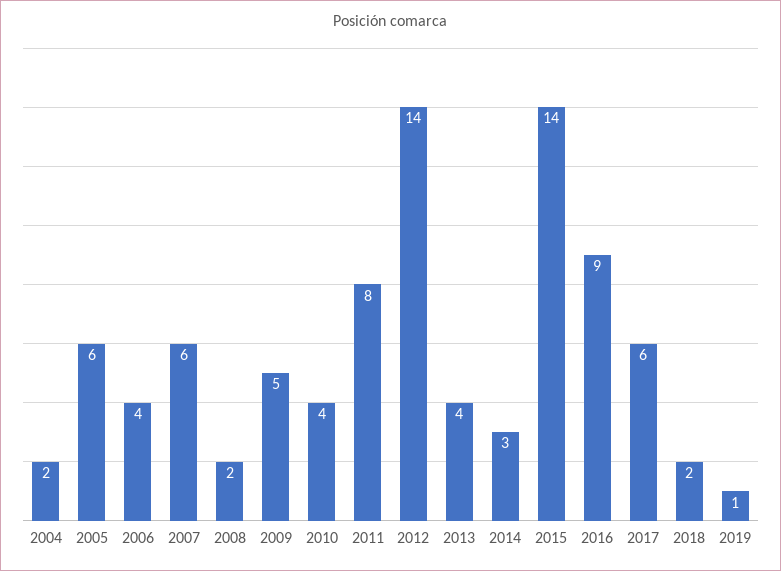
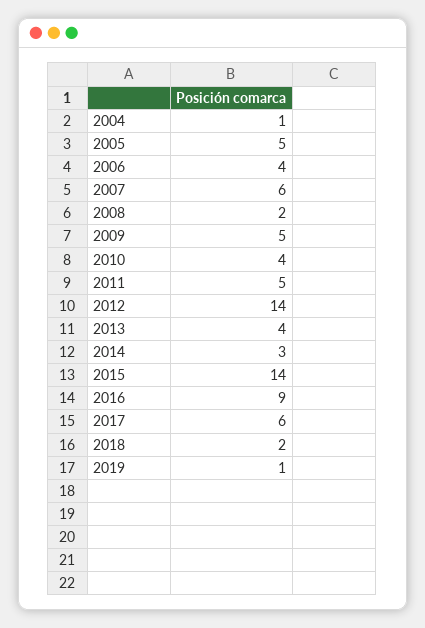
  {
-   "2004": 2,
+   "2004": 1,
-   "2005": 6,
+   "2005": 5,
    "2006": 4,
    "2007": 6,
    "2008": 2,
    "2009": 5,
    "2010": 4,
-   "2011": 8,
+   "2011": 5,
    "2012": 14,
    "2013": 4,
    "2014": 3,
    "2015": 14,
    "2016": 9,
    "2017": 6,
    "2018": 2,
    "2019": 1
  }

